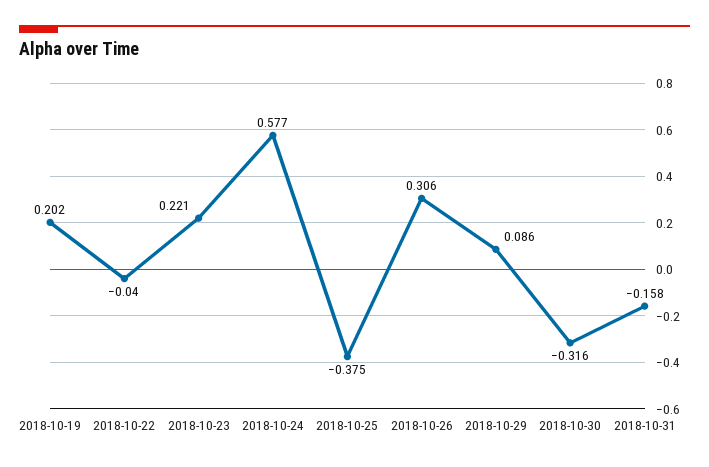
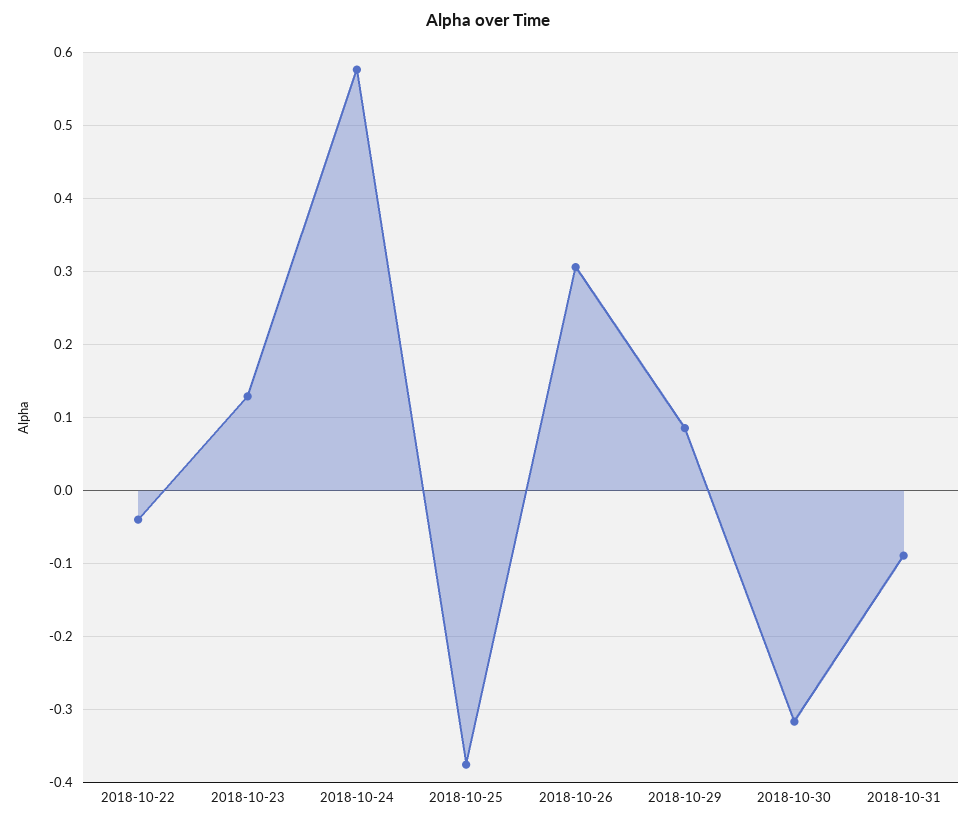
  {
-   "2018-10-19": 0.202,
    "2018-10-22": -0.04,
-   "2018-10-23": 0.221,
+   "2018-10-23": 0.13,
    "2018-10-24": 0.577,
    "2018-10-25": -0.375,
    "2018-10-26": 0.306,
    "2018-10-29": 0.086,
    "2018-10-30": -0.316,
-   "2018-10-31": -0.158
+   "2018-10-31": -0.09
  }

